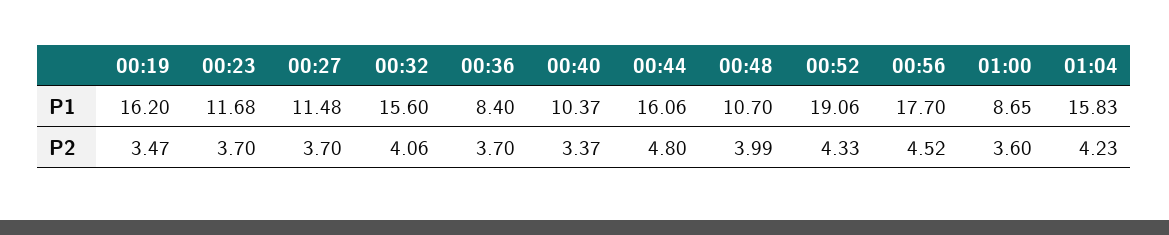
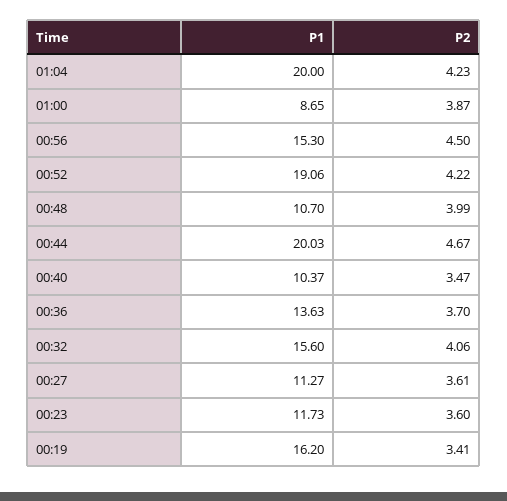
  {
    "00:19": {
      "P1": 16.2,
-     "P2": 3.47
+     "P2": 3.41
    },
    "00:23": {
-     "P1": 11.68,
+     "P1": 11.73,
-     "P2": 3.7
+     "P2": 3.6
    },
    "00:27": {
-     "P1": 11.48,
+     "P1": 11.27,
-     "P2": 3.7
+     "P2": 3.61
    },
    "00:32": {
      "P1": 15.6,
      "P2": 4.06
    },
    "00:36": {
-     "P1": 8.4,
+     "P1": 13.63,
      "P2": 3.7
    },
    "00:40": {
      "P1": 10.37,
-     "P2": 3.37
+     "P2": 3.47
    },
    "00:44": {
-     "P1": 16.06,
+     "P1": 20.03,
-     "P2": 4.8
+     "P2": 4.67
    },
    "00:48": {
      "P1": 10.7,
      "P2": 3.99
    },
    "00:52": {
      "P1": 19.06,
-     "P2": 4.33
+     "P2": 4.22
    },
    "00:56": {
-     "P1": 17.7,
+     "P1": 15.3,
-     "P2": 4.52
+     "P2": 4.5
    },
    "01:00": {
      "P1": 8.65,
-     "P2": 3.6
+     "P2": 3.87
    },
    "01:04": {
-     "P1": 15.83,
+     "P1": 20,
      "P2": 4.23
    }
  }

